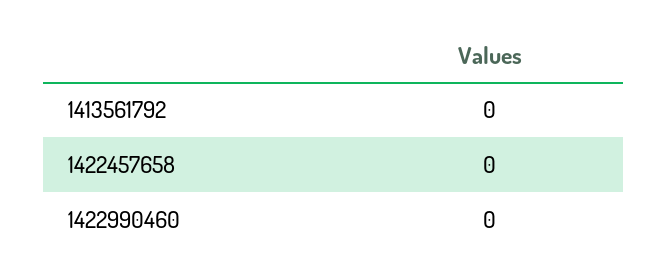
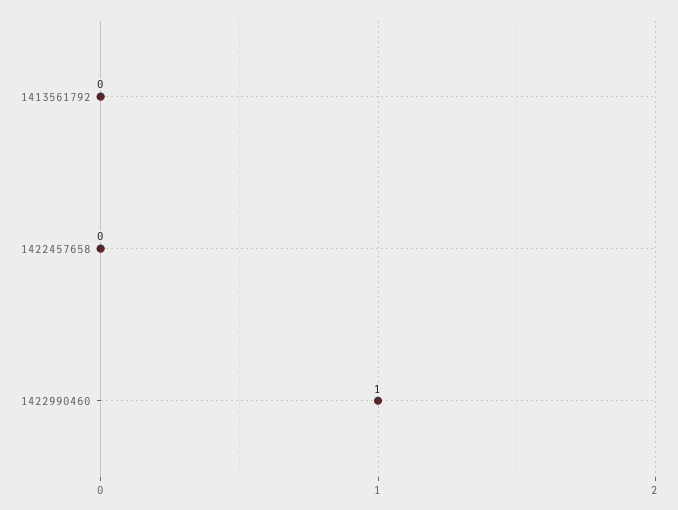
  {
    "1413561792": 0,
    "1422457658": 0,
-   "1422990460": 0
+   "1422990460": 1
  }

